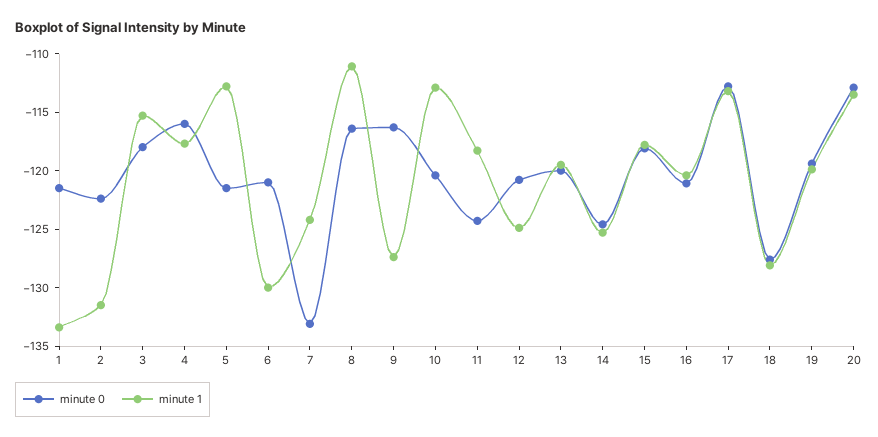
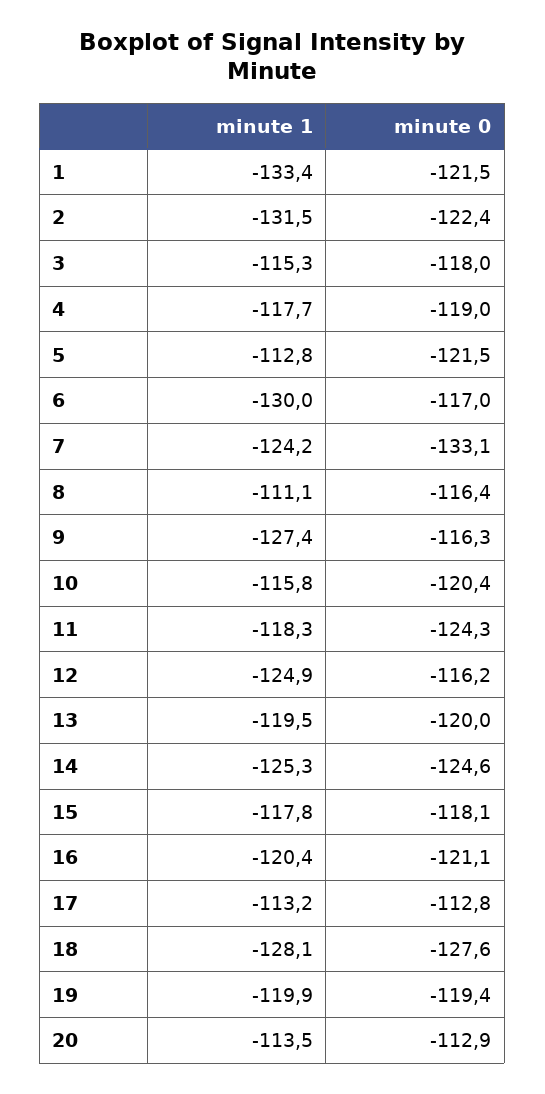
  {
    "minute 0": {
      "1": -121.5,
      "2": -122.4,
      "3": -118,
-     "4": -116,
+     "4": -119,
      "5": -121.5,
-     "6": -121,
+     "6": -117,
      "7": -133.1,
      "8": -116.4,
      "9": -116.3,
      "10": -120.4,
      "11": -124.3,
-     "12": -121,
+     "12": -116.2,
      "13": -120,
      "14": -124.6,
      "15": -118.1,
      "16": -121.1,
      "17": -112.8,
      "18": -127.6,
      "19": -119.4,
      "20": -112.9
    },
    "minute 1": {
      "1": -133.4,
      "2": -131.5,
      "3": -115.3,
      "4": -117.7,
      "5": -112.8,
      "6": -130,
      "7": -124.2,
      "8": -111.1,
      "9": -127.4,
-     "10": -113,
+     "10": -115.8,
      "11": -118.3,
      "12": -124.9,
      "13": -119.5,
      "14": -125.3,
      "15": -117.8,
      "16": -120.4,
      "17": -113.2,
      "18": -128.1,
      "19": -119.9,
      "20": -113.5
    }
  }

